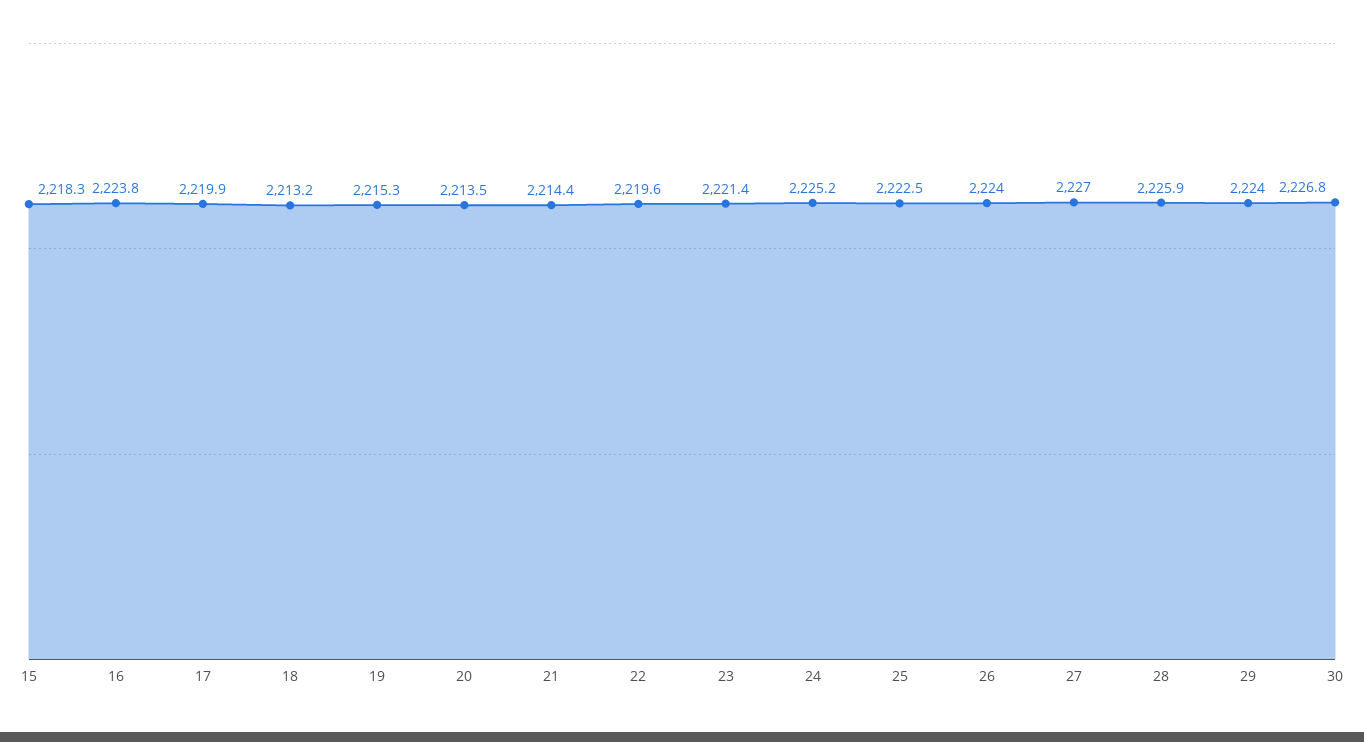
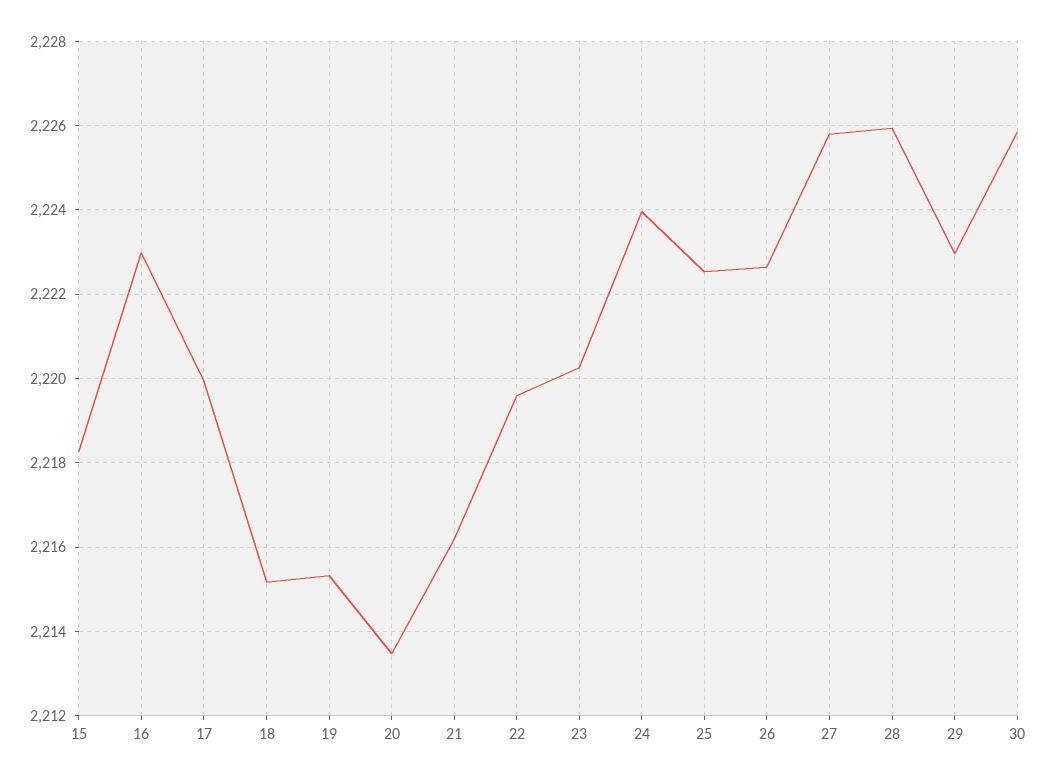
  {
    "15": 2218.3,
-   "16": 2223.8,
+   "16": 2223,
    "17": 2219.9,
-   "18": 2213.2,
+   "18": 2215.2,
    "19": 2215.3,
    "20": 2213.5,
-   "21": 2214.4,
+   "21": 2216.2,
    "22": 2219.6,
-   "23": 2221.4,
+   "23": 2220.2,
-   "24": 2225.2,
+   "24": 2224,
    "25": 2222.5,
-   "26": 2224,
+   "26": 2222.6,
-   "27": 2227,
+   "27": 2225.8,
    "28": 2225.9,
-   "29": 2224,
+   "29": 2223,
-   "30": 2226.8
+   "30": 2225.8
  }

